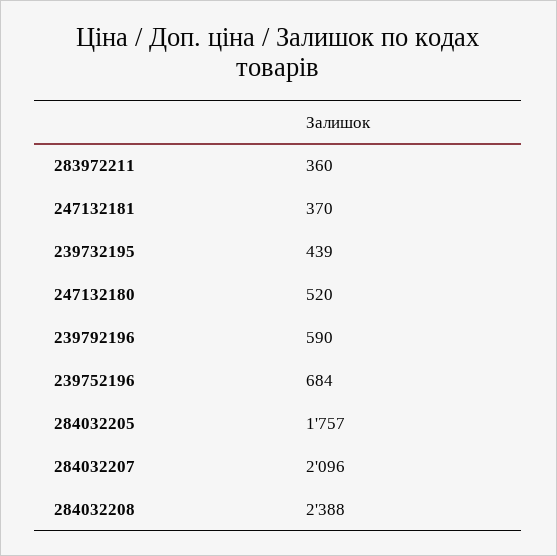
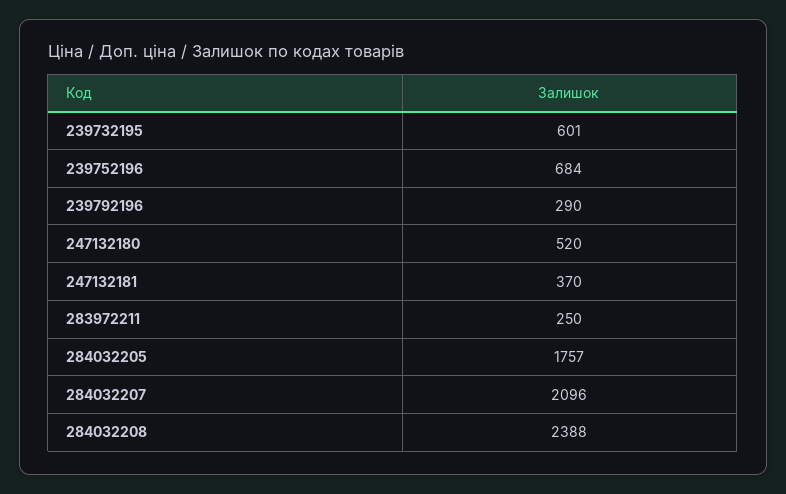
  {
-   "283972211": 360,
+   "283972211": 250,
    "247132181": 370,
-   "239732195": 439,
+   "239732195": 601,
    "247132180": 520,
-   "239792196": 590,
+   "239792196": 290,
    "239752196": 684,
    "284032205": 1757,
    "284032207": 2096,
    "284032208": 2388
  }

